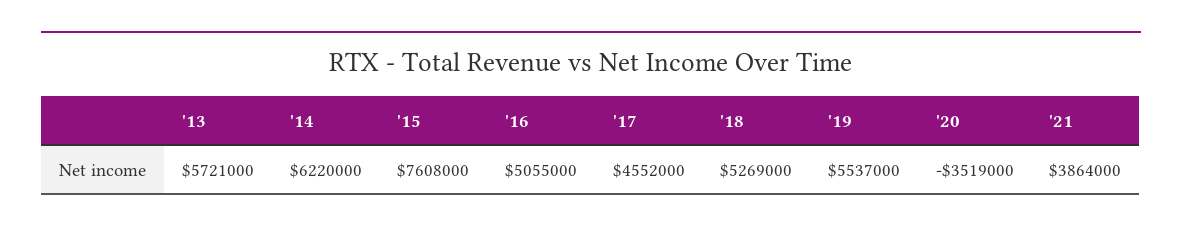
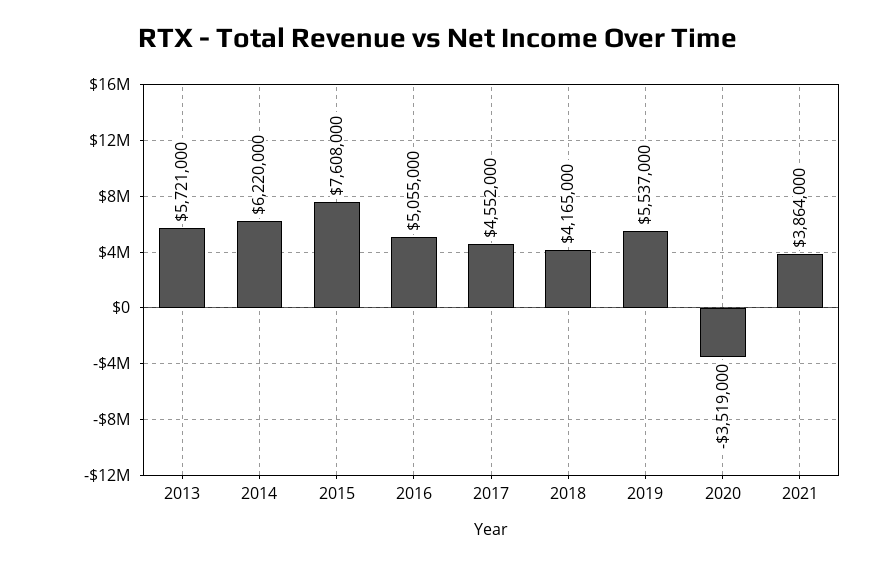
  {
    "'13": 5721000,
    "'14": 6220000,
    "'15": 7608000,
    "'16": 5055000,
    "'17": 4552000,
-   "'18": 5269000,
+   "'18": 4165000,
    "'19": 5537000,
    "'20": -3519000,
    "'21": 3864000
  }

